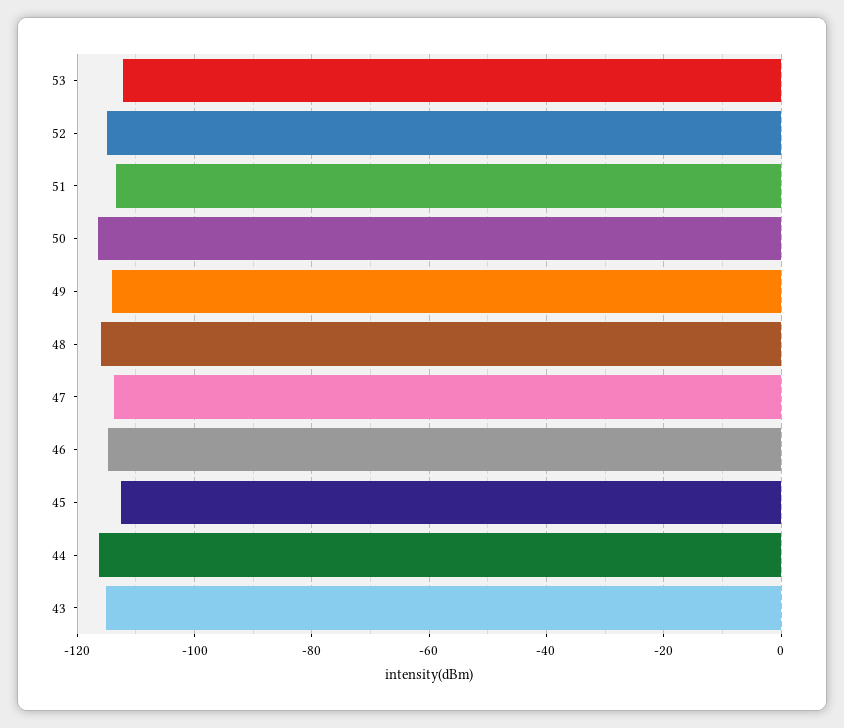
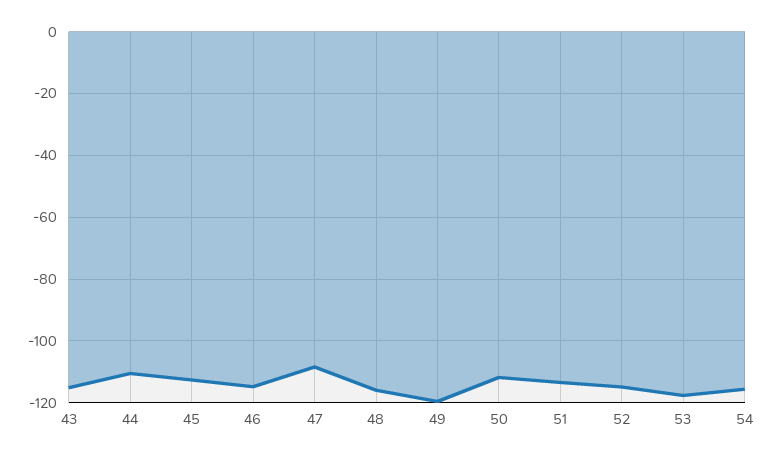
  {
-   "53": -112,
+   "53": -118,
    "52": -114,
    "51": -114,
-   "50": -116,
+   "50": -112,
-   "49": -114,
+   "49": -120,
    "48": -116,
-   "47": -114,
+   "47": -108,
    "46": -114,
    "45": -112,
-   "44": -116,
+   "44": -110,
-   "43": -116
+   "43": -116,
+   "54": -116
  }

